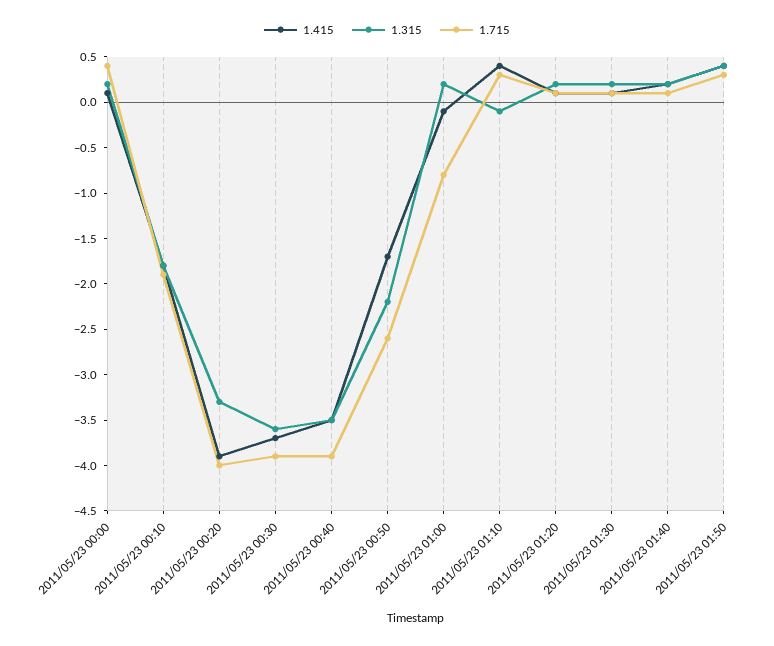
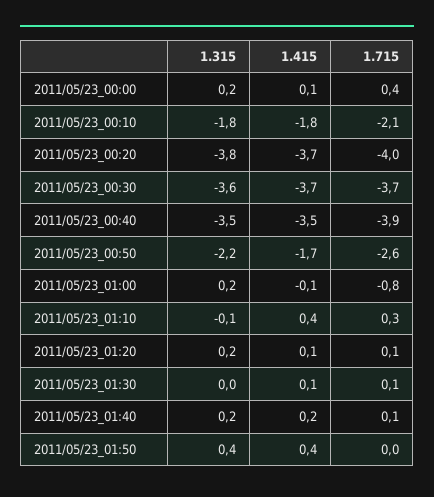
  {
    "1.415": {
      "2011/05/23 00:00": 0.1,
      "2011/05/23 00:10": -1.8,
-     "2011/05/23 00:20": -3.9,
+     "2011/05/23 00:20": -3.7,
      "2011/05/23 00:30": -3.7,
      "2011/05/23 00:40": -3.5,
      "2011/05/23 00:50": -1.7,
      "2011/05/23 01:00": -0.1,
      "2011/05/23 01:10": 0.4,
      "2011/05/23 01:20": 0.1,
      "2011/05/23 01:30": 0.1,
      "2011/05/23 01:40": 0.2,
      "2011/05/23 01:50": 0.4
    },
    "1.315": {
      "2011/05/23 00:00": 0.2,
      "2011/05/23 00:10": -1.8,
-     "2011/05/23 00:20": -3.3,
+     "2011/05/23 00:20": -3.8,
      "2011/05/23 00:30": -3.6,
      "2011/05/23 00:40": -3.5,
      "2011/05/23 00:50": -2.2,
      "2011/05/23 01:00": 0.2,
      "2011/05/23 01:10": -0.1,
      "2011/05/23 01:20": 0.2,
-     "2011/05/23 01:30": 0.2,
+     "2011/05/23 01:30": 0,
      "2011/05/23 01:40": 0.2,
      "2011/05/23 01:50": 0.4
    },
    "1.715": {
      "2011/05/23 00:00": 0.4,
-     "2011/05/23 00:10": -1.9,
+     "2011/05/23 00:10": -2.1,
      "2011/05/23 00:20": -4,
-     "2011/05/23 00:30": -3.9,
+     "2011/05/23 00:30": -3.7,
      "2011/05/23 00:40": -3.9,
      "2011/05/23 00:50": -2.6,
      "2011/05/23 01:00": -0.8,
      "2011/05/23 01:10": 0.3,
      "2011/05/23 01:20": 0.1,
      "2011/05/23 01:30": 0.1,
      "2011/05/23 01:40": 0.1,
-     "2011/05/23 01:50": 0.3
+     "2011/05/23 01:50": 0
    }
  }

